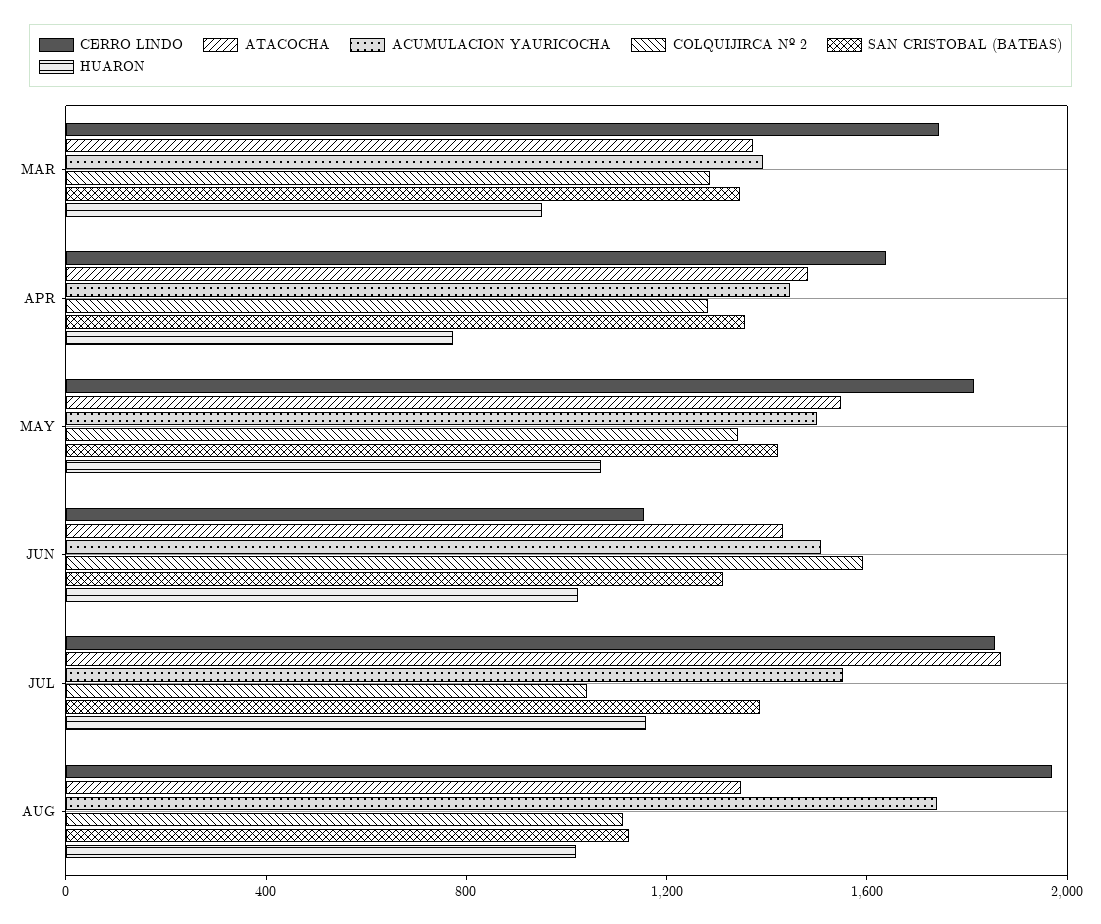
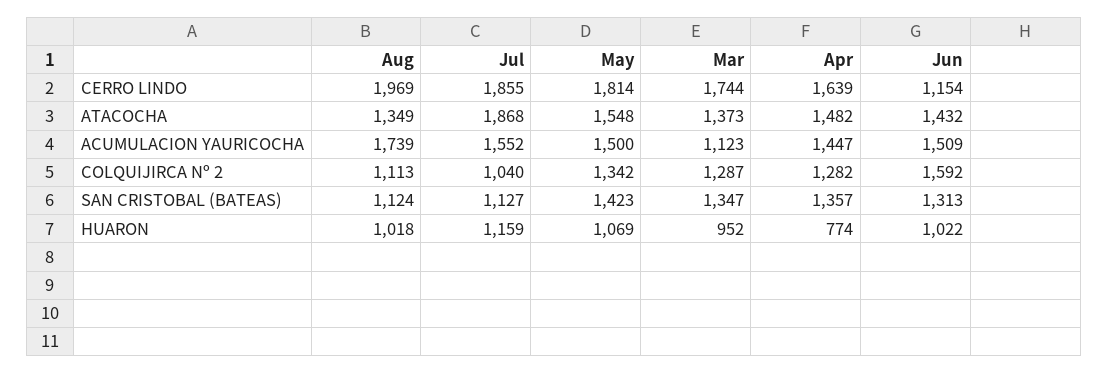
  {
    "CERRO LINDO": {
      "MAR": 1744,
      "APR": 1639,
      "MAY": 1814,
      "JUN": 1154,
      "JUL": 1855,
      "AUG": 1969
    },
    "ATACOCHA": {
      "MAR": 1373,
      "APR": 1482,
      "MAY": 1548,
      "JUN": 1432,
      "JUL": 1868,
      "AUG": 1349
    },
    "ACUMULACION YAURICOCHA": {
-     "MAR": 1400,
+     "MAR": 1123,
      "APR": 1447,
      "MAY": 1500,
      "JUN": 1509,
      "JUL": 1552,
      "AUG": 1739
    },
    "COLQUIJIRCA Nº 2": {
      "MAR": 1287,
      "APR": 1282,
      "MAY": 1342,
      "JUN": 1592,
      "JUL": 1040,
      "AUG": 1113
    },
    "SAN CRISTOBAL (BATEAS)": {
      "MAR": 1347,
      "APR": 1357,
      "MAY": 1423,
      "JUN": 1313,
-     "JUL": 1400,
+     "JUL": 1127,
      "AUG": 1124
    },
    "HUARON": {
      "MAR": 952,
      "APR": 774,
      "MAY": 1069,
      "JUN": 1022,
      "JUL": 1159,
      "AUG": 1018
    }
  }

